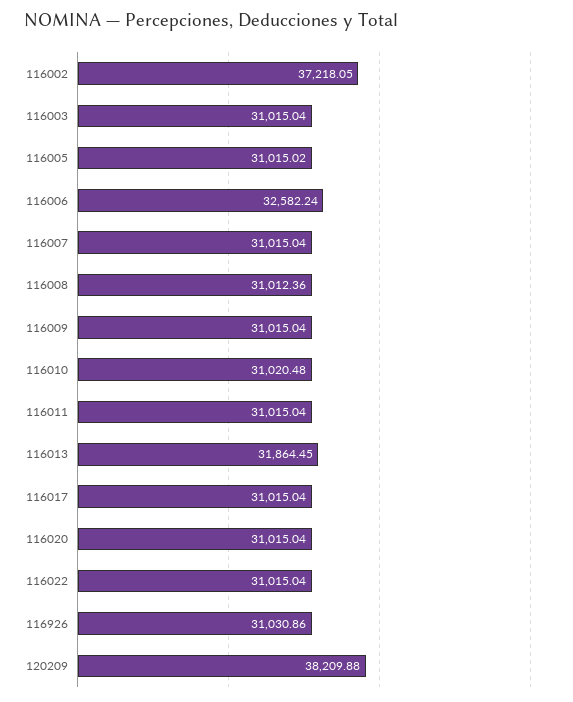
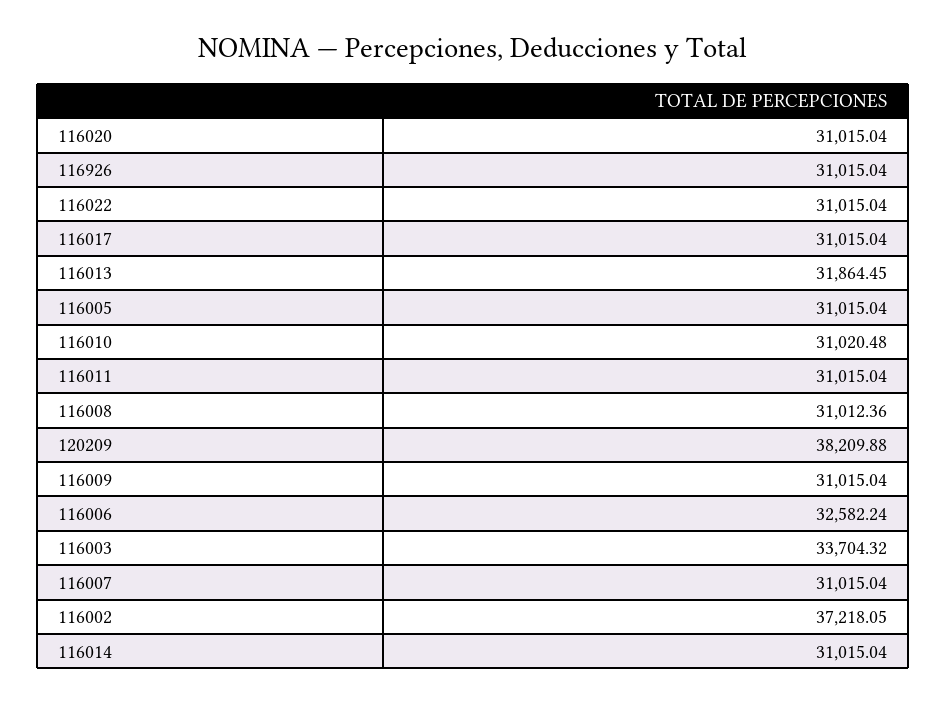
  {
    "116002": 37218.05,
-   "116003": 31015.04,
+   "116003": 33704.32,
-   "116005": 31015.02,
+   "116005": 31015.04,
    "116006": 32582.24,
    "116007": 31015.04,
    "116008": 31012.36,
    "116009": 31015.04,
    "116010": 31020.48,
    "116011": 31015.04,
    "116013": 31864.45,
    "116017": 31015.04,
    "116020": 31015.04,
    "116022": 31015.04,
-   "116926": 31030.86,
+   "116926": 31015.04,
-   "120209": 38209.88
+   "120209": 38209.88,
+   "116014": 31015.04
  }

